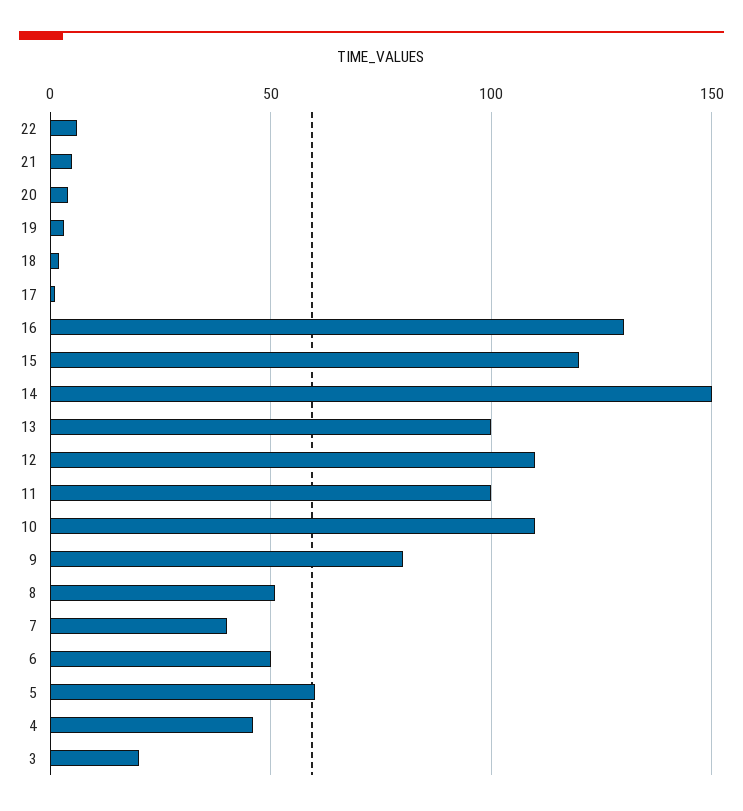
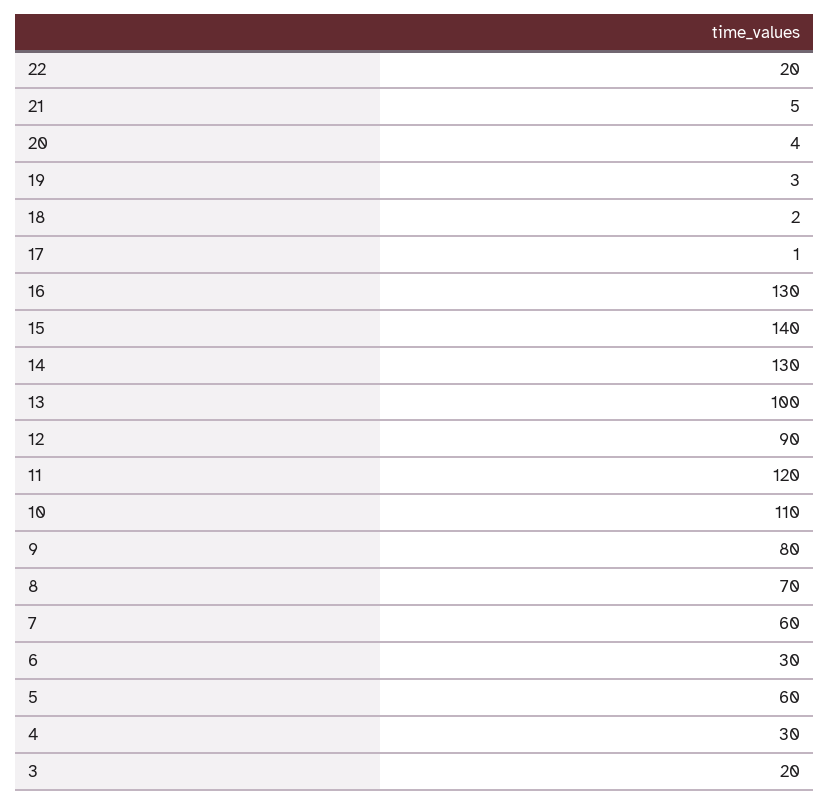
  {
-   "22": 5,
+   "22": 20,
    "21": 5,
    "20": 4,
    "19": 3,
    "18": 2,
    "17": 1,
    "16": 130,
-   "15": 120,
+   "15": 140,
-   "14": 150,
+   "14": 130,
    "13": 100,
-   "12": 110,
+   "12": 90,
-   "11": 100,
+   "11": 120,
    "10": 110,
    "9": 80,
-   "8": 50,
+   "8": 70,
-   "7": 40,
+   "7": 60,
-   "6": 50,
+   "6": 30,
    "5": 60,
-   "4": 45,
+   "4": 30,
    "3": 20
  }

